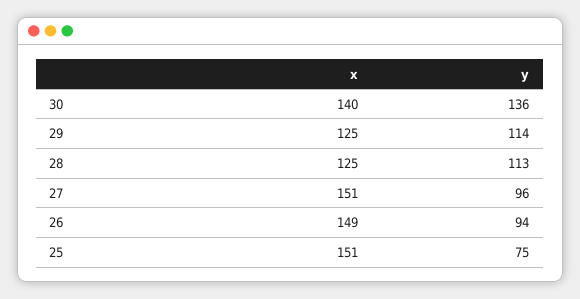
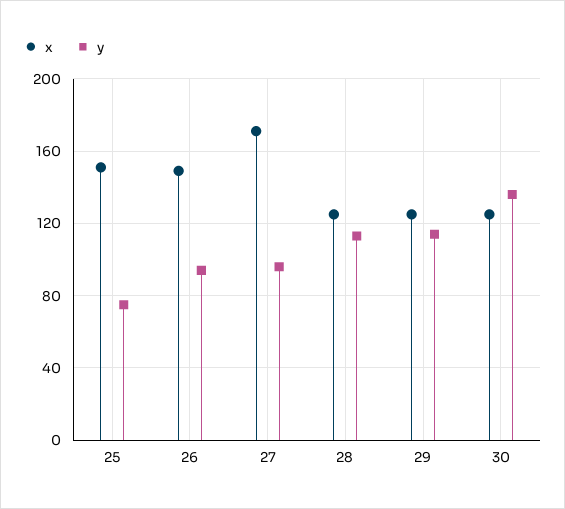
  {
    "x": {
-     "30": 140,
+     "30": 125,
      "29": 125,
      "28": 125,
-     "27": 151,
+     "27": 170,
      "26": 149,
      "25": 151
    },
    "y": {
      "30": 136,
      "29": 114,
      "28": 113,
      "27": 96,
      "26": 94,
      "25": 75
    }
  }

